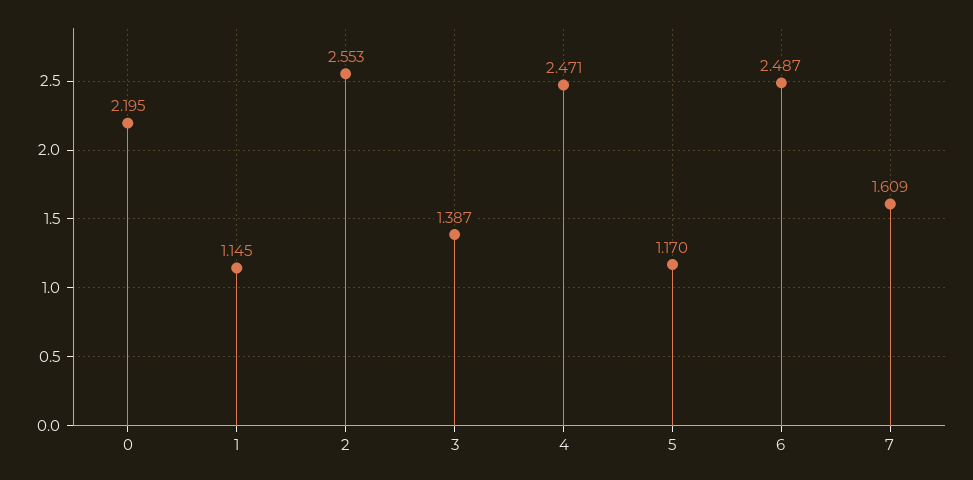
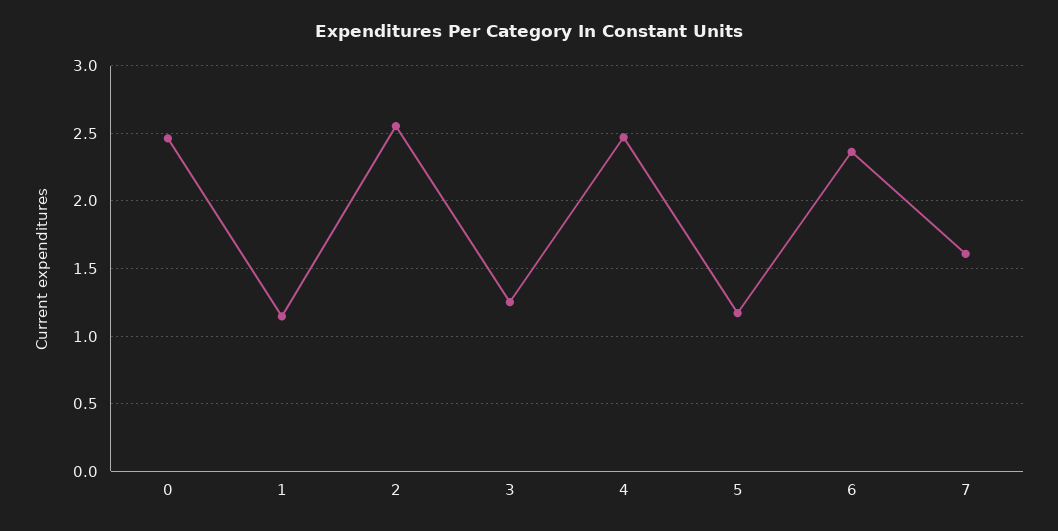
  {
-   "0": 2.195,
+   "0": 2.45,
    "1": 1.145,
    "2": 2.553,
-   "3": 1.387,
+   "3": 1.25,
    "4": 2.471,
    "5": 1.17,
-   "6": 2.487,
+   "6": 2.35,
    "7": 1.609
  }

